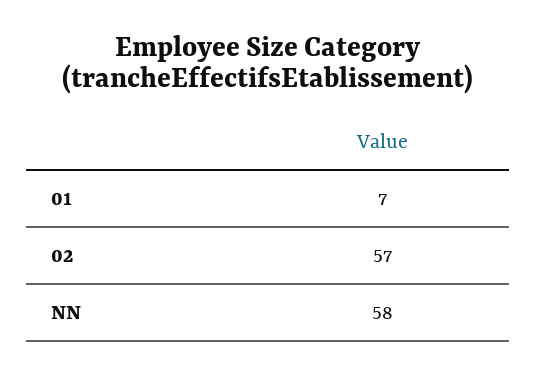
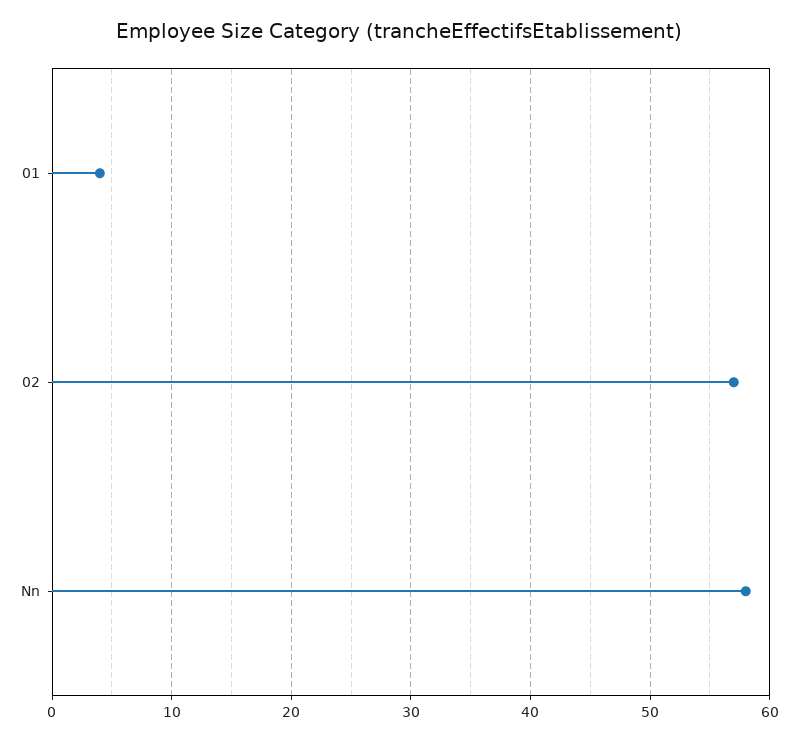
  {
-   "01": 7,
+   "01": 4,
    "02": 57,
    "NN": 58
  }

